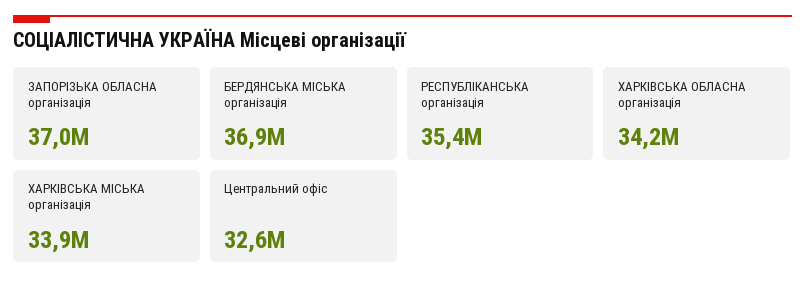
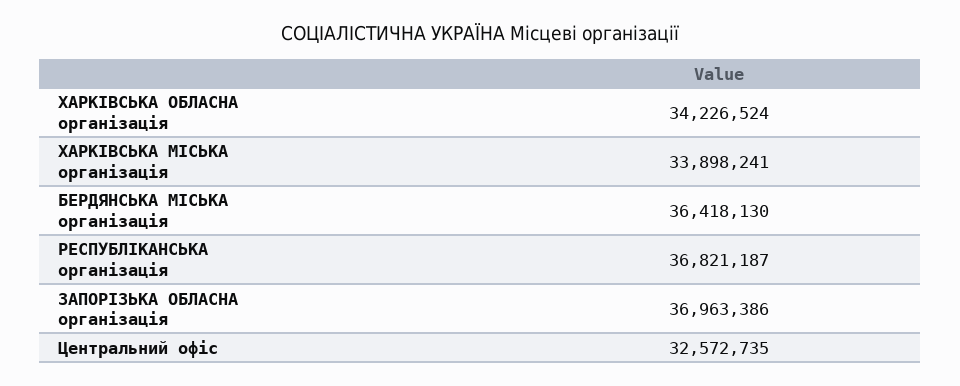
  {
    "ЗАПОРІЗЬКА ОБЛАСНА організація": 36963386,
-   "БЕРДЯНСЬКА МІСЬКА організація": 36900000,
+   "БЕРДЯНСЬКА МІСЬКА організація": 36418130,
-   "РЕСПУБЛІКАНСЬКА організація": 35400000,
+   "РЕСПУБЛІКАНСЬКА організація": 36821187,
    "ХАРКІВСЬКА ОБЛАСНА організація": 34226524,
    "ХАРКІВСЬКА МІСЬКА організація": 33898241,
    "Центральний офіс": 32572735
  }

